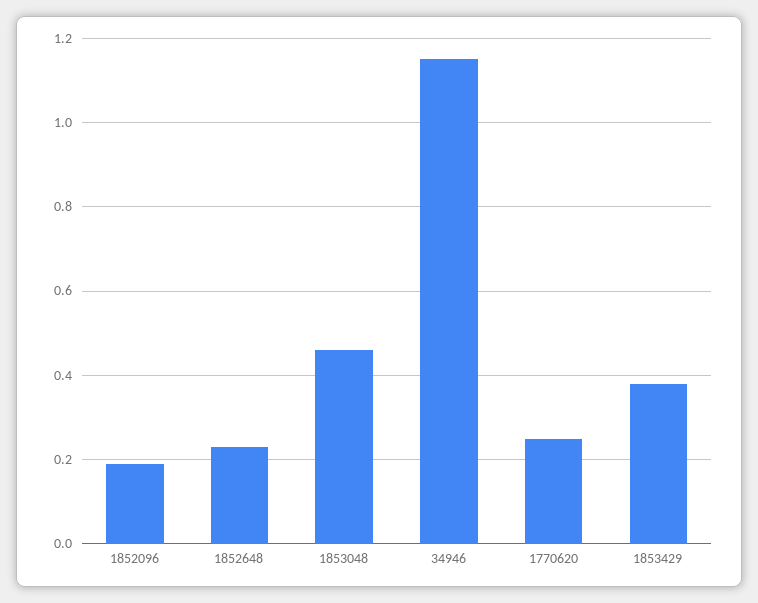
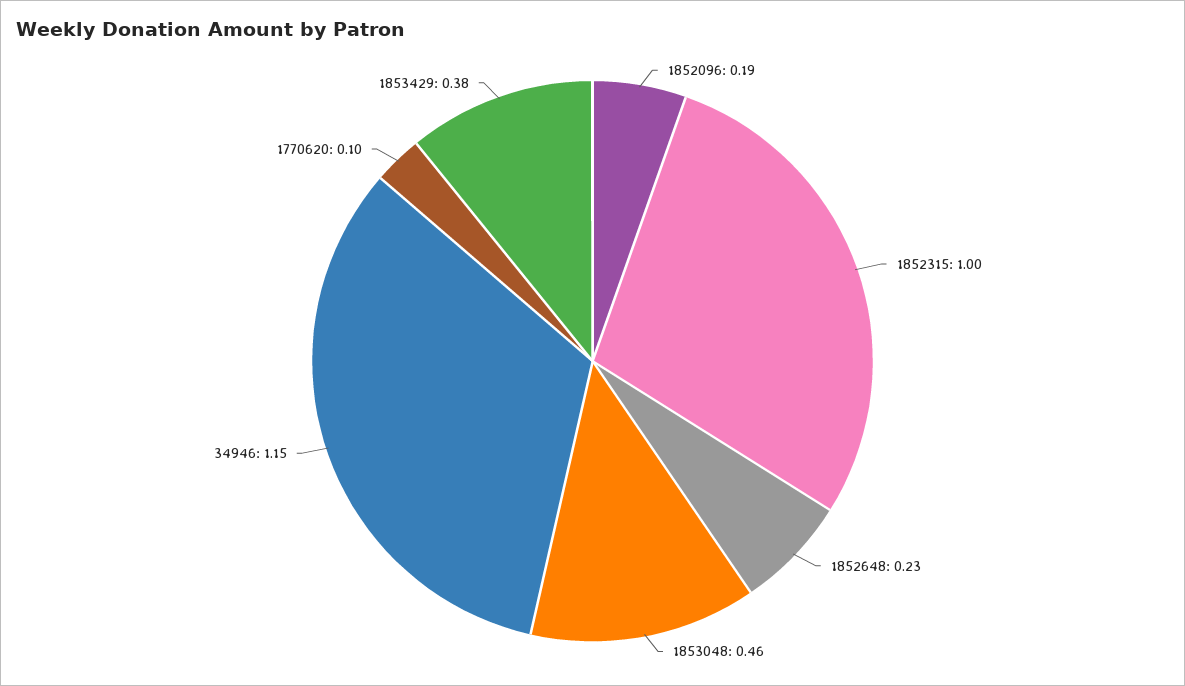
  {
    "1852096": 0.19,
    "1852648": 0.23,
    "1853048": 0.46,
    "34946": 1.15,
-   "1770620": 0.25,
+   "1770620": 0.1,
-   "1853429": 0.38
+   "1853429": 0.38,
+   "1852315": 1
  }

